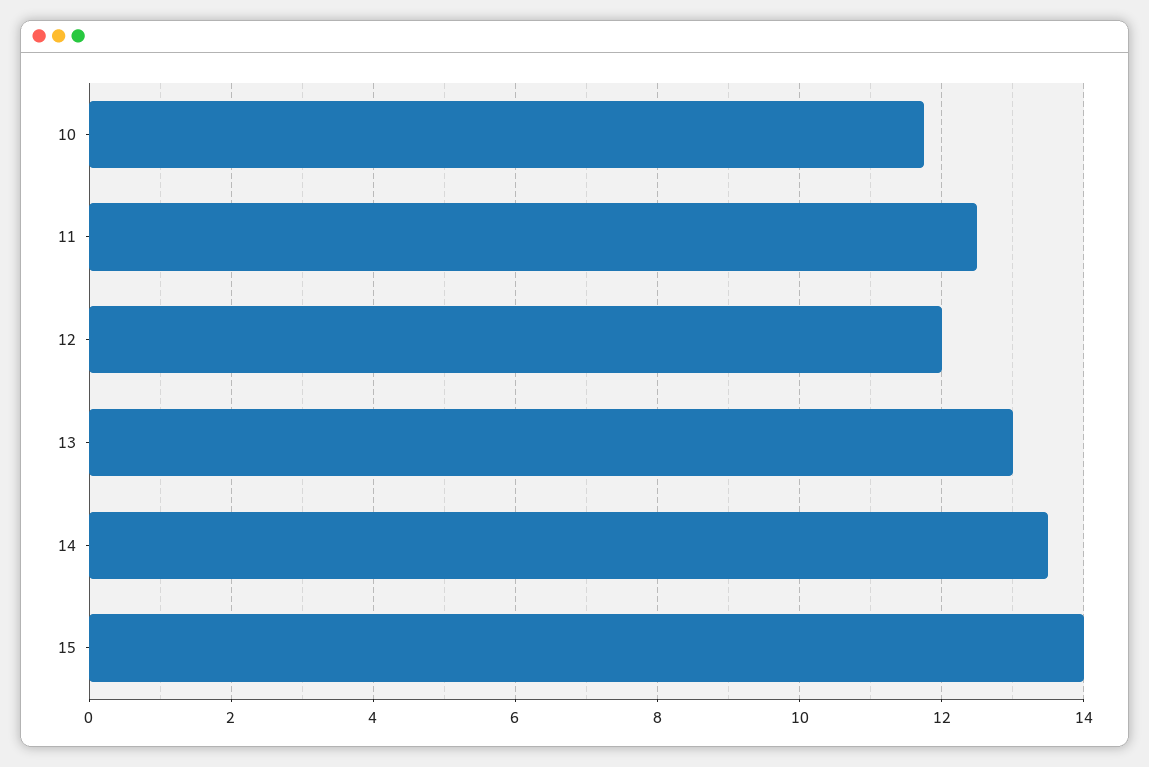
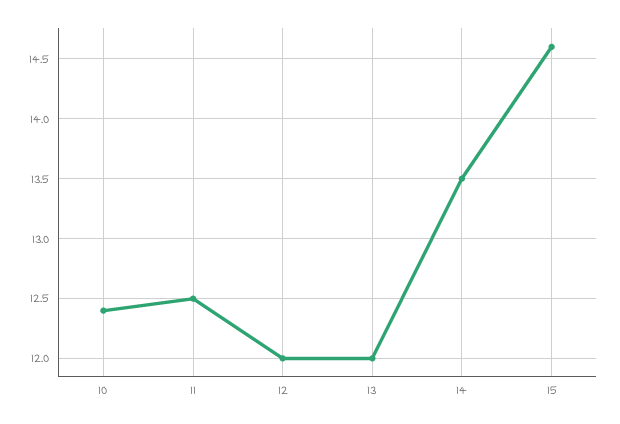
  {
-   "10": 11.8,
+   "10": 12.4,
    "11": 12.5,
    "12": 12,
-   "13": 13,
+   "13": 12,
    "14": 13.5,
-   "15": 14
+   "15": 14.6
  }

